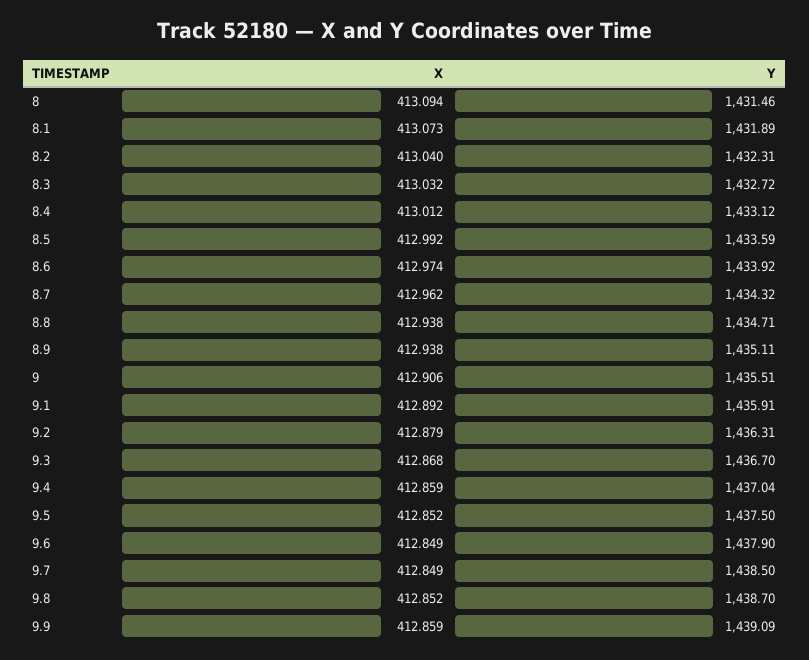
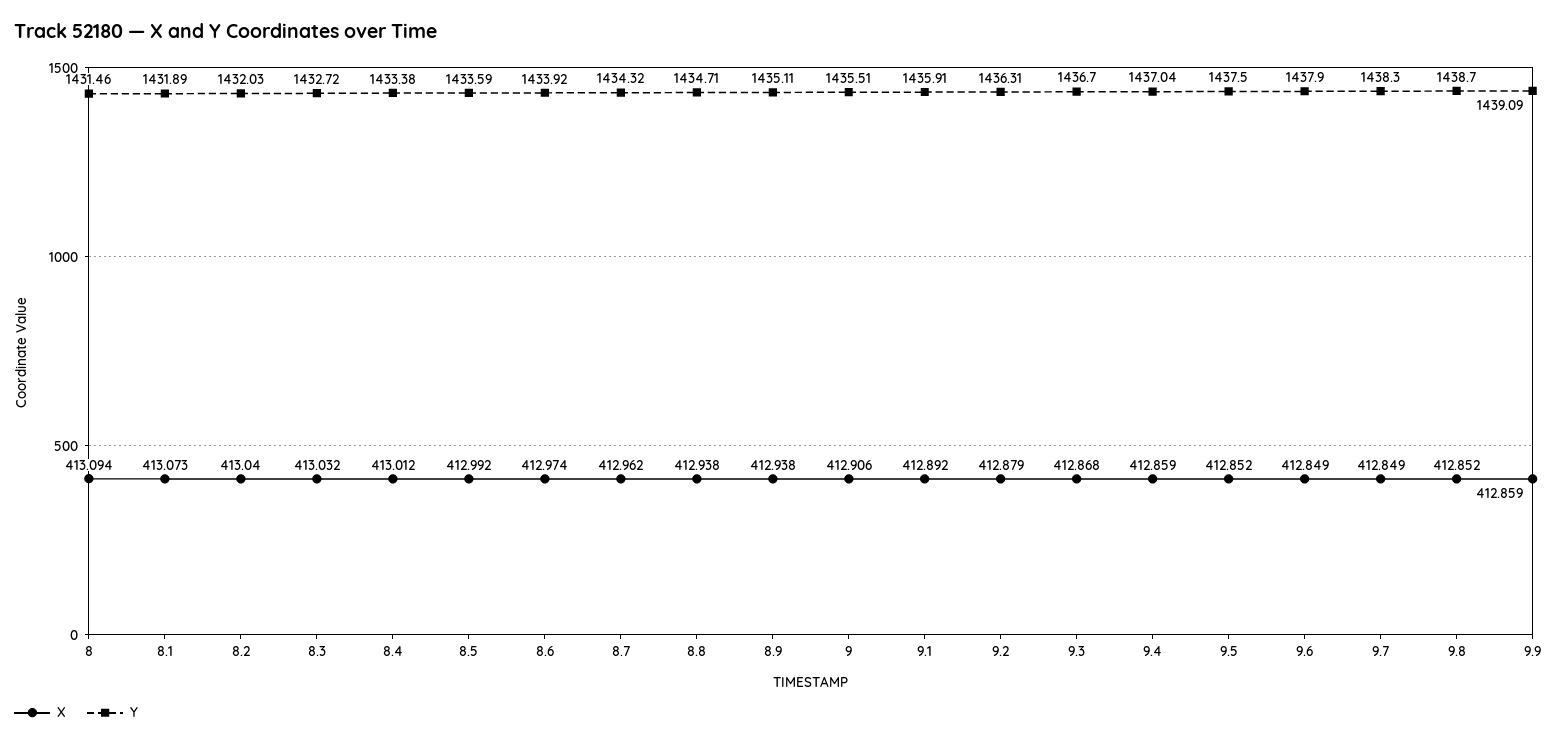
  {
    "X": {
      "8": 413.094,
      "8.1": 413.073,
      "8.2": 413.04,
      "8.3": 413.032,
      "8.4": 413.012,
      "8.5": 412.992,
      "8.6": 412.974,
      "8.7": 412.962,
      "8.8": 412.938,
      "8.9": 412.938,
      "9": 412.906,
      "9.1": 412.892,
      "9.2": 412.879,
      "9.3": 412.868,
      "9.4": 412.859,
      "9.5": 412.852,
      "9.6": 412.849,
      "9.7": 412.849,
      "9.8": 412.852,
      "9.9": 412.859
    },
    "Y": {
      "8": 1431.46,
      "8.1": 1431.89,
-     "8.2": 1432.31,
+     "8.2": 1432.03,
      "8.3": 1432.72,
-     "8.4": 1433.12,
+     "8.4": 1433.38,
      "8.5": 1433.59,
      "8.6": 1433.92,
      "8.7": 1434.32,
      "8.8": 1434.71,
      "8.9": 1435.11,
      "9": 1435.51,
      "9.1": 1435.91,
      "9.2": 1436.31,
      "9.3": 1436.7,
      "9.4": 1437.04,
      "9.5": 1437.5,
      "9.6": 1437.9,
-     "9.7": 1438.5,
+     "9.7": 1438.3,
      "9.8": 1438.7,
      "9.9": 1439.09
    }
  }

